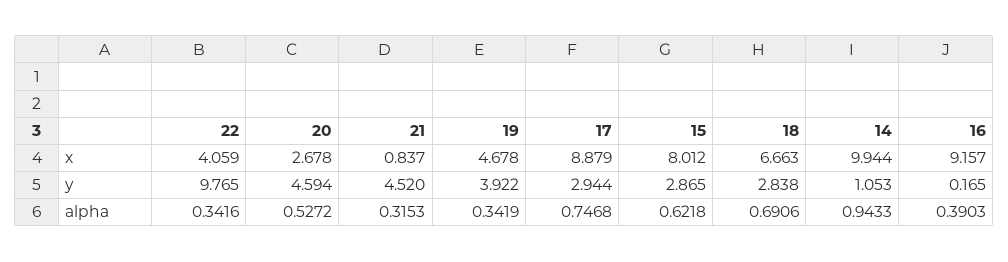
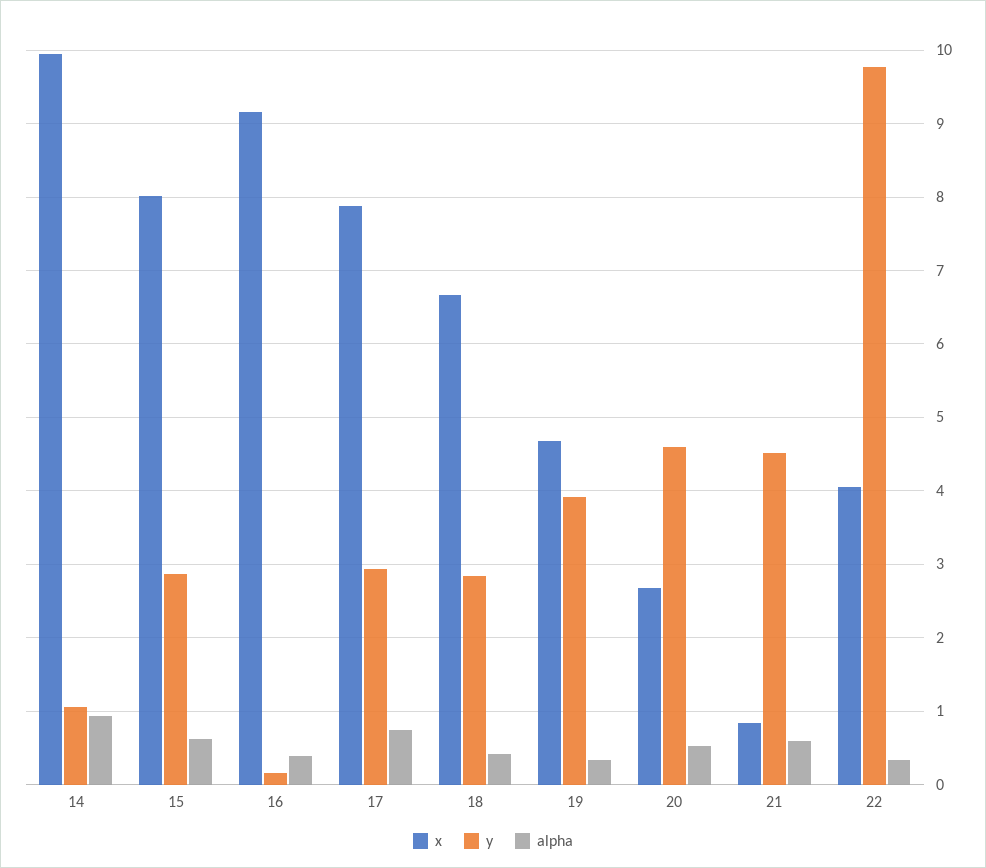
  {
    "x": {
      "22": 4.059,
      "20": 2.678,
      "21": 0.837,
      "19": 4.678,
-     "17": 8.879,
+     "17": 7.9,
      "15": 8.012,
      "18": 6.663,
      "14": 9.944,
      "16": 9.157
    },
    "y": {
      "22": 9.765,
      "20": 4.594,
      "21": 4.52,
      "19": 3.922,
      "17": 2.944,
      "15": 2.865,
      "18": 2.838,
      "14": 1.053,
      "16": 0.165
    },
    "alpha": {
      "22": 0.3416,
      "20": 0.5272,
-     "21": 0.3153,
+     "21": 0.6,
      "19": 0.3419,
      "17": 0.7468,
      "15": 0.6218,
-     "18": 0.6906,
+     "18": 0.4,
      "14": 0.9433,
      "16": 0.3903
    }
  }

